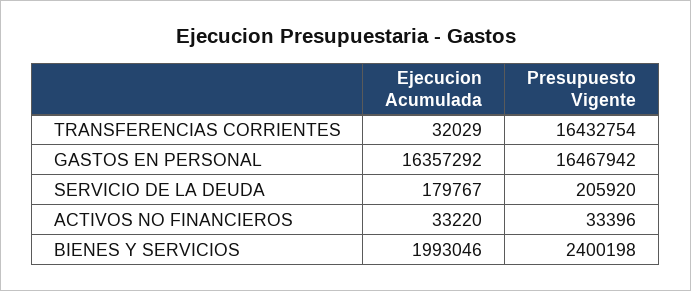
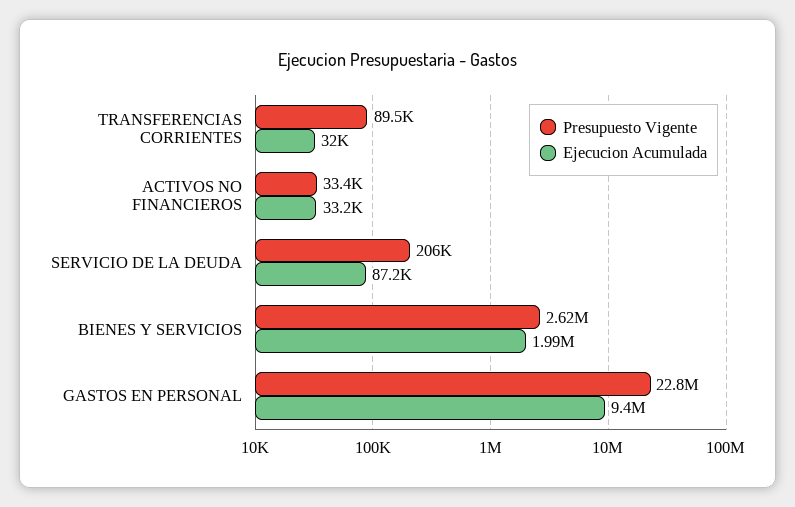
  {
    "Ejecucion Acumulada": {
      "TRANSFERENCIAS CORRIENTES": 32029,
-     "GASTOS EN PERSONAL": 16357292,
+     "GASTOS EN PERSONAL": 9400000,
-     "SERVICIO DE LA DEUDA": 179767,
+     "SERVICIO DE LA DEUDA": 87200,
      "ACTIVOS NO FINANCIEROS": 33220,
      "BIENES Y SERVICIOS": 1993046
    },
    "Presupuesto Vigente": {
-     "TRANSFERENCIAS CORRIENTES": 16432754,
+     "TRANSFERENCIAS CORRIENTES": 89500,
-     "GASTOS EN PERSONAL": 16467942,
+     "GASTOS EN PERSONAL": 22800000,
      "SERVICIO DE LA DEUDA": 205920,
      "ACTIVOS NO FINANCIEROS": 33396,
-     "BIENES Y SERVICIOS": 2400198
+     "BIENES Y SERVICIOS": 2620000
    }
  }

